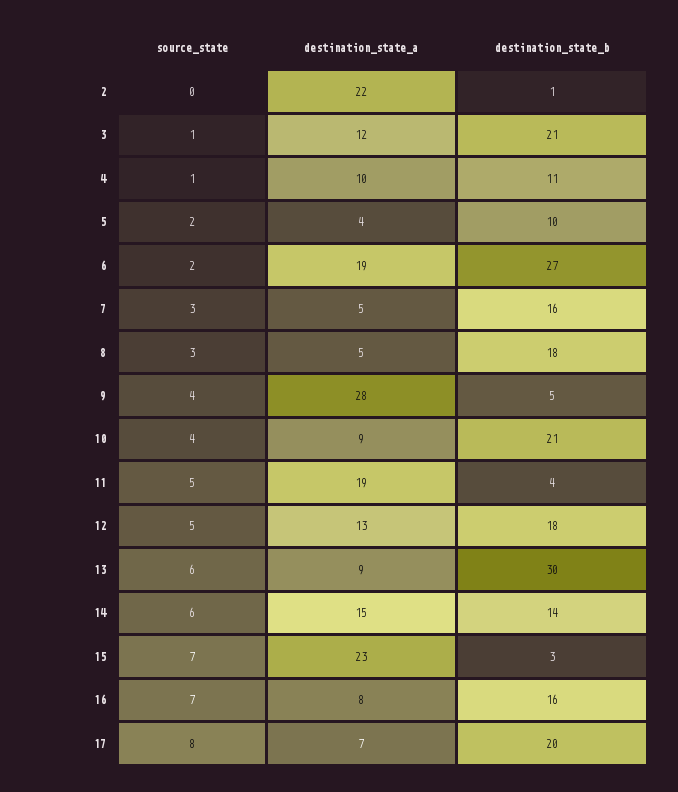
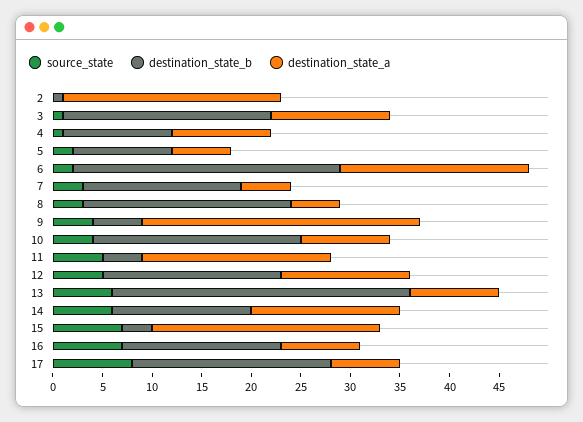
  {
    "source_state": {
      "2": 0,
      "3": 1,
      "4": 1,
      "5": 2,
      "6": 2,
      "7": 3,
      "8": 3,
      "9": 4,
      "10": 4,
      "11": 5,
      "12": 5,
      "13": 6,
      "14": 6,
      "15": 7,
      "16": 7,
      "17": 8
    },
    "destination_state_a": {
      "2": 22,
      "3": 12,
      "4": 10,
-     "5": 4,
+     "5": 6,
      "6": 19,
      "7": 5,
      "8": 5,
      "9": 28,
      "10": 9,
      "11": 19,
      "12": 13,
      "13": 9,
      "14": 15,
      "15": 23,
      "16": 8,
      "17": 7
    },
    "destination_state_b": {
      "2": 1,
      "3": 21,
      "4": 11,
      "5": 10,
      "6": 27,
      "7": 16,
-     "8": 18,
+     "8": 21,
      "9": 5,
      "10": 21,
      "11": 4,
      "12": 18,
      "13": 30,
      "14": 14,
      "15": 3,
      "16": 16,
      "17": 20
    }
  }

